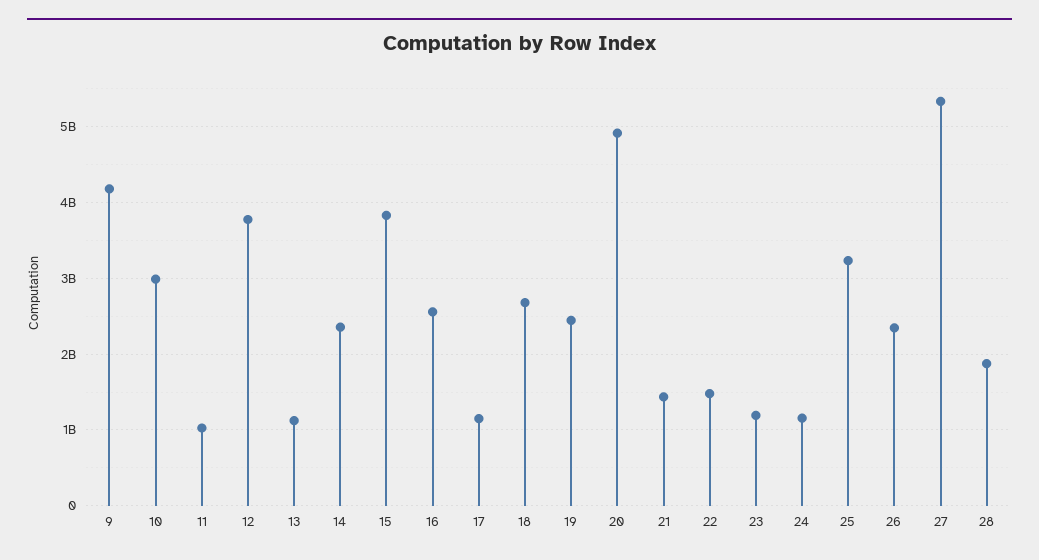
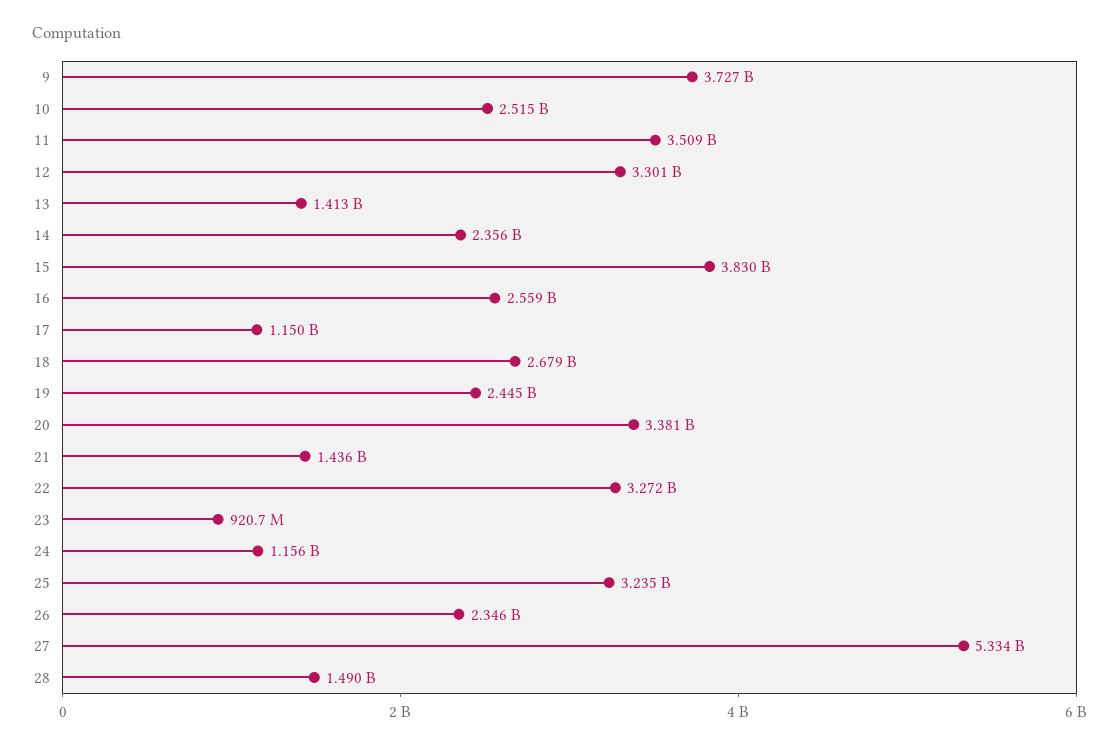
  {
-   "9": 4200000000,
+   "9": 3727000000,
-   "10": 3000000000,
+   "10": 2515000000,
-   "11": 1000000000,
+   "11": 3509000000,
-   "12": 3800000000,
+   "12": 3301000000,
-   "13": 1100000000,
+   "13": 1413000000,
    "14": 2356000000,
    "15": 3830000000,
    "16": 2559000000,
    "17": 1150000000,
    "18": 2679000000,
    "19": 2445000000,
-   "20": 4900000000,
+   "20": 3381000000,
    "21": 1436000000,
-   "22": 1500000000,
+   "22": 3272000000,
-   "23": 1200000000,
+   "23": 920700000,
    "24": 1156000000,
    "25": 3235000000,
    "26": 2346000000,
    "27": 5334000000,
-   "28": 1900000000
+   "28": 1490000000
  }

